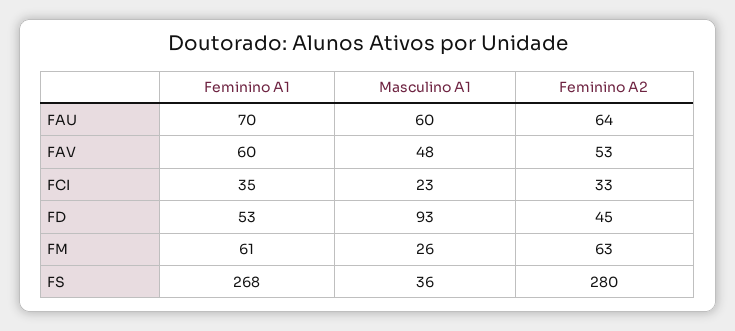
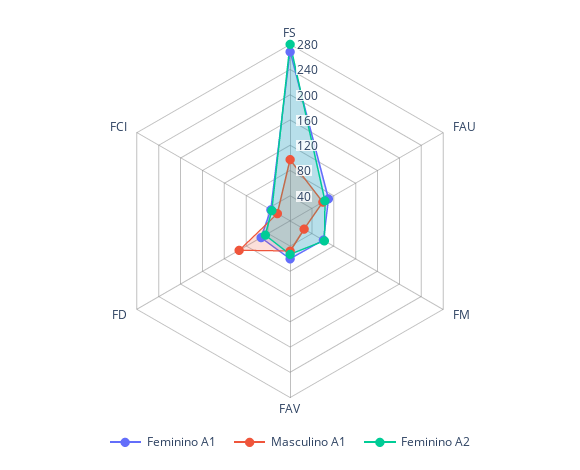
  {
    "Feminino A1": {
      "FAU": 70,
      "FAV": 60,
      "FCI": 35,
      "FD": 53,
      "FM": 61,
      "FS": 268
    },
    "Masculino A1": {
      "FAU": 60,
      "FAV": 48,
      "FCI": 23,
      "FD": 93,
      "FM": 26,
-     "FS": 36
+     "FS": 100
    },
    "Feminino A2": {
      "FAU": 64,
      "FAV": 53,
      "FCI": 33,
      "FD": 45,
      "FM": 63,
      "FS": 280
    }
  }

